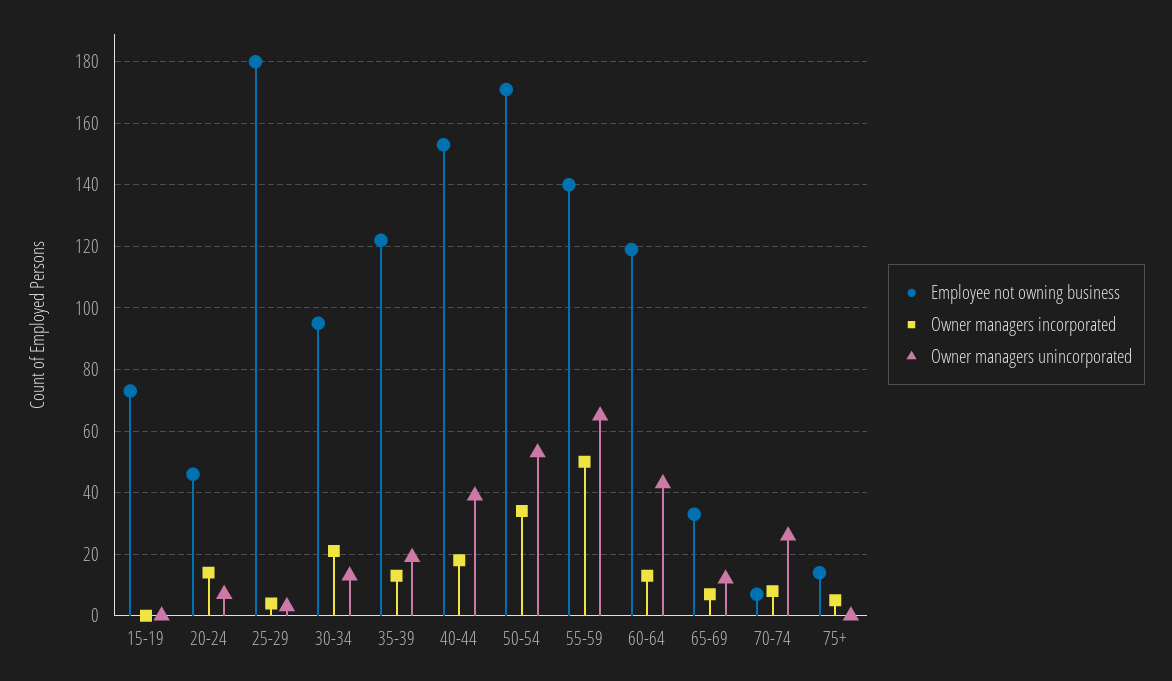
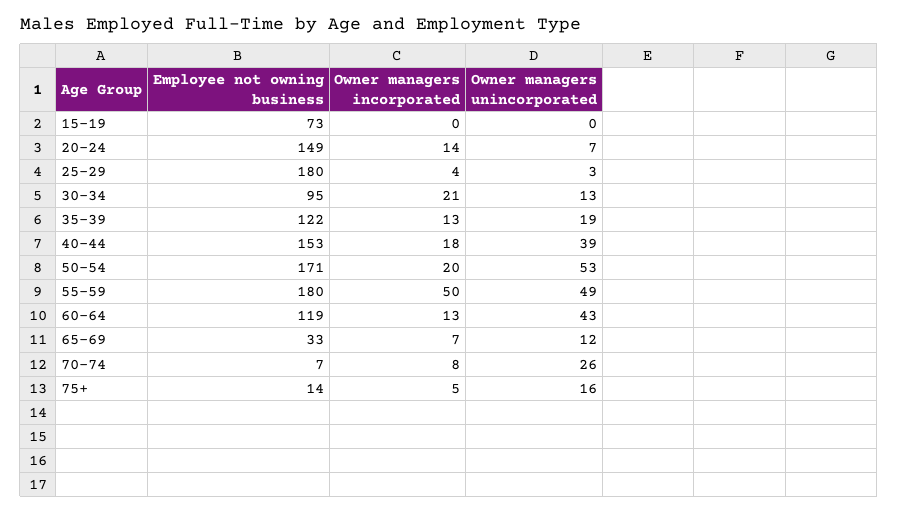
  {
    "Employee not owning business": {
      "15-19": 73,
-     "20-24": 45,
+     "20-24": 149,
      "25-29": 180,
      "30-34": 95,
      "35-39": 122,
      "40-44": 153,
      "50-54": 171,
-     "55-59": 140,
+     "55-59": 180,
      "60-64": 119,
      "65-69": 33,
      "70-74": 7,
      "75+": 14
    },
    "Owner managers incorporated": {
      "15-19": 0,
      "20-24": 14,
      "25-29": 4,
      "30-34": 21,
      "35-39": 13,
      "40-44": 18,
-     "50-54": 35,
+     "50-54": 20,
      "55-59": 50,
      "60-64": 13,
      "65-69": 7,
      "70-74": 8,
      "75+": 5
    },
    "Owner managers unincorporated": {
      "15-19": 0,
      "20-24": 7,
      "25-29": 3,
      "30-34": 13,
      "35-39": 19,
      "40-44": 39,
      "50-54": 53,
-     "55-59": 65,
+     "55-59": 49,
      "60-64": 43,
      "65-69": 12,
      "70-74": 26,
-     "75+": 0
+     "75+": 16
    }
  }

